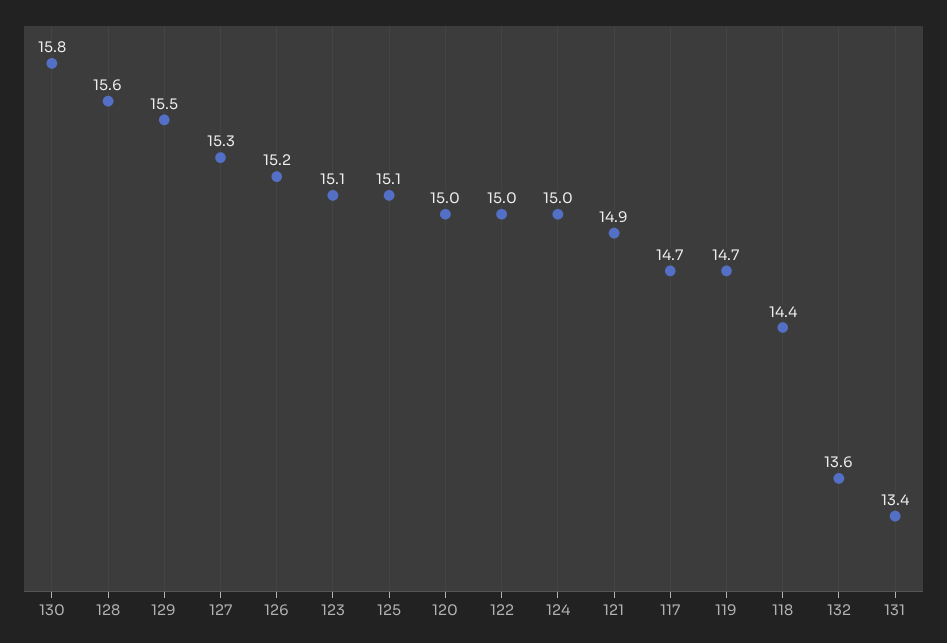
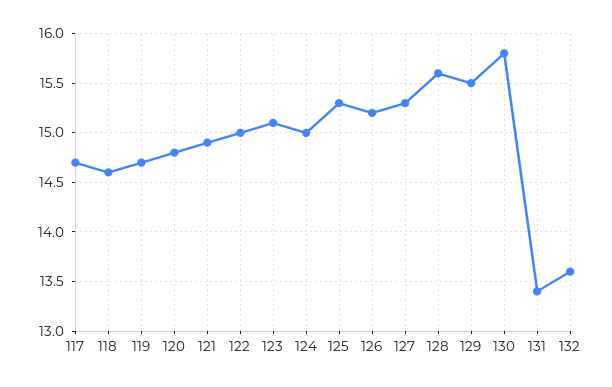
  {
    "130": 15.8,
    "128": 15.6,
    "129": 15.5,
    "127": 15.3,
    "126": 15.2,
    "123": 15.1,
-   "125": 15.1,
+   "125": 15.3,
-   "120": 15,
+   "120": 14.8,
    "122": 15,
    "124": 15,
    "121": 14.9,
    "117": 14.7,
    "119": 14.7,
-   "118": 14.4,
+   "118": 14.6,
    "132": 13.6,
    "131": 13.4
  }

